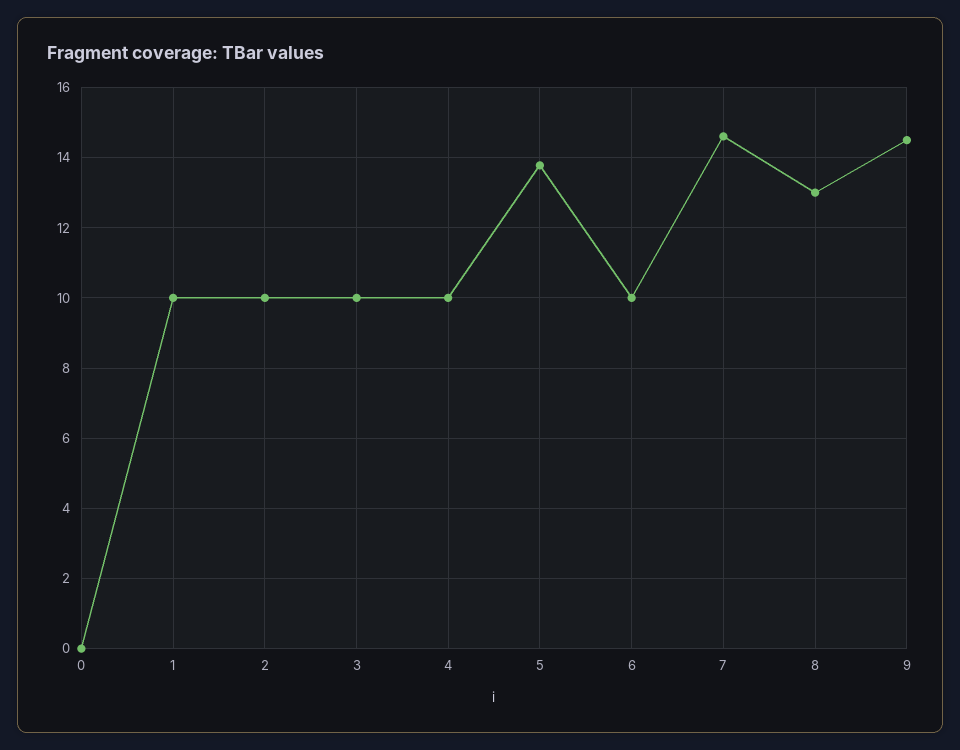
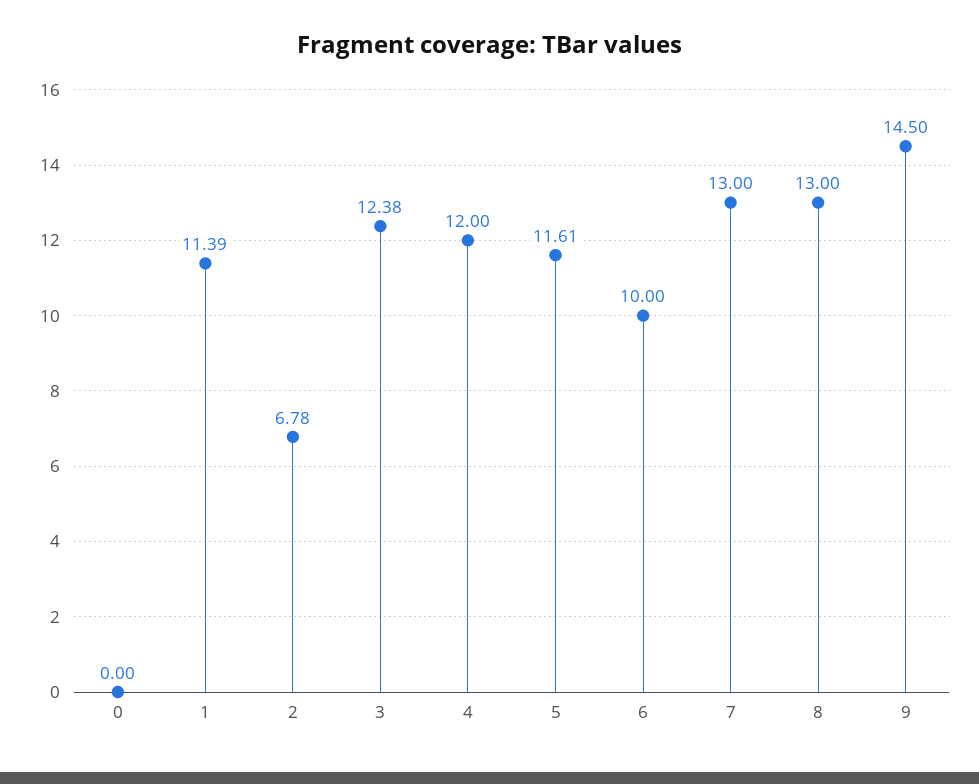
  {
    "0": 0,
-   "1": 10,
+   "1": 11.39,
-   "2": 10,
+   "2": 6.78,
-   "3": 10,
+   "3": 12.38,
-   "4": 10,
+   "4": 12,
-   "5": 13.8,
+   "5": 11.61,
    "6": 10,
-   "7": 14.6,
+   "7": 13,
    "8": 13,
    "9": 14.5
  }

